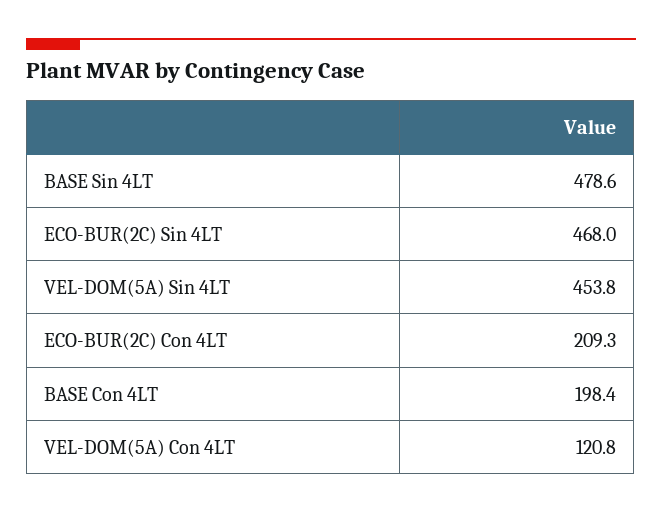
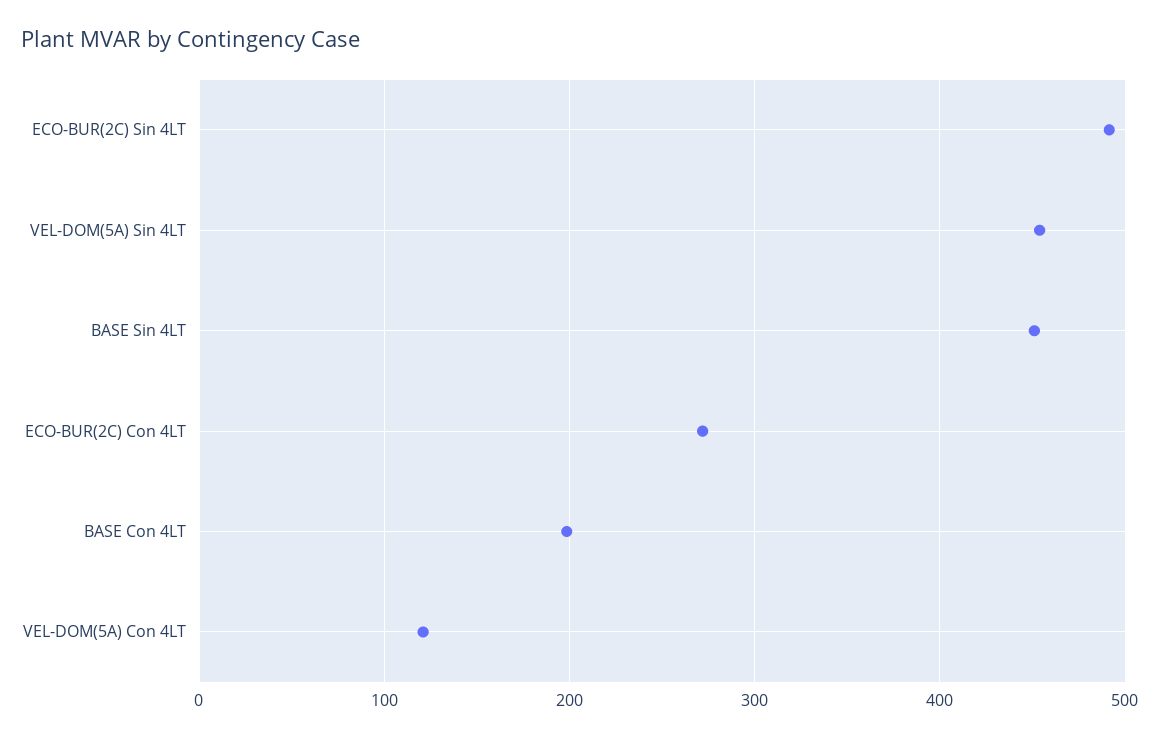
  {
-   "BASE Sin 4LT": 478.6,
+   "BASE Sin 4LT": 450,
-   "ECO-BUR(2C) Sin 4LT": 468,
+   "ECO-BUR(2C) Sin 4LT": 490,
    "VEL-DOM(5A) Sin 4LT": 453.8,
-   "ECO-BUR(2C) Con 4LT": 209.3,
+   "ECO-BUR(2C) Con 4LT": 270,
    "BASE Con 4LT": 198.4,
    "VEL-DOM(5A) Con 4LT": 120.8
  }

